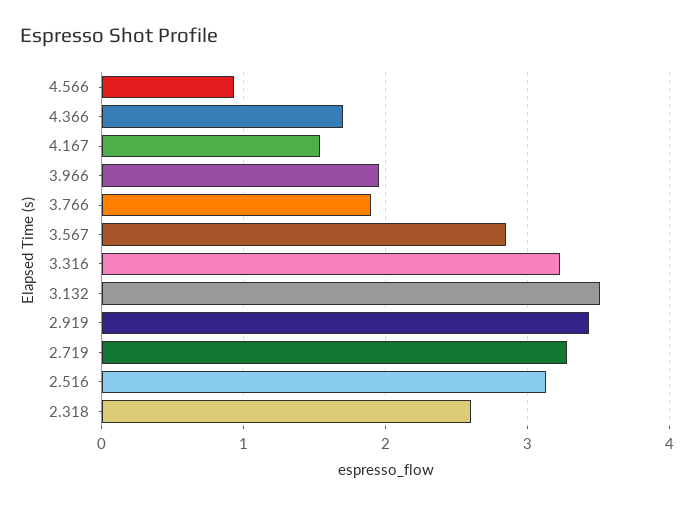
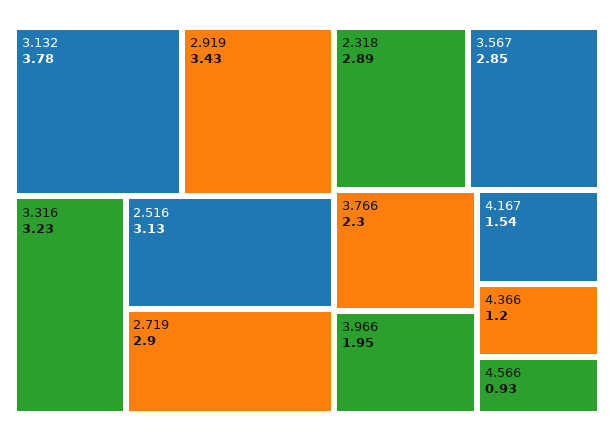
  {
    "4.566": 0.93,
-   "4.366": 1.7,
+   "4.366": 1.2,
    "4.167": 1.54,
    "3.966": 1.95,
-   "3.766": 1.9,
+   "3.766": 2.3,
    "3.567": 2.85,
    "3.316": 3.23,
-   "3.132": 3.5,
+   "3.132": 3.78,
    "2.919": 3.43,
-   "2.719": 3.3,
+   "2.719": 2.9,
    "2.516": 3.13,
-   "2.318": 2.6
+   "2.318": 2.89
  }

